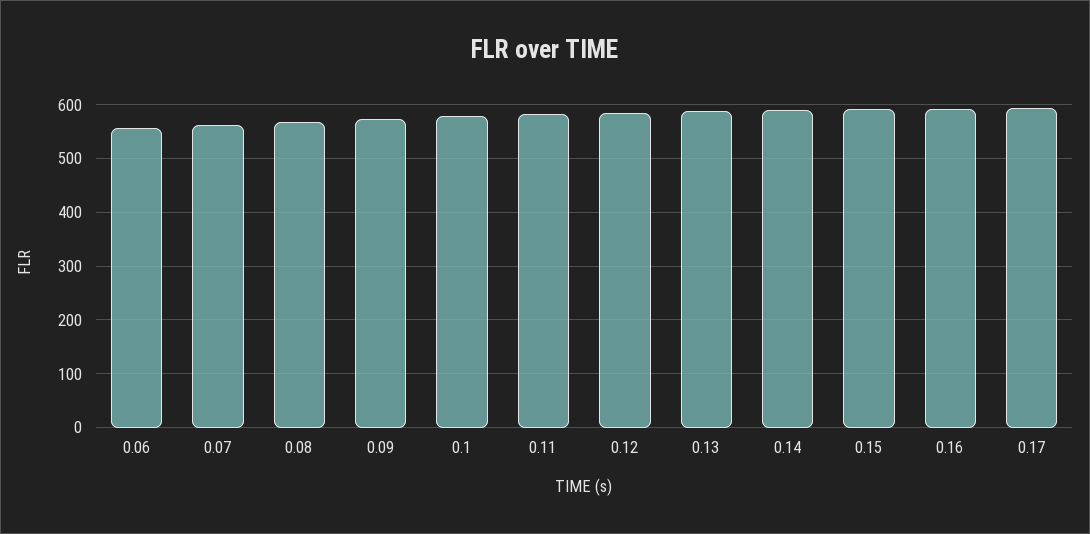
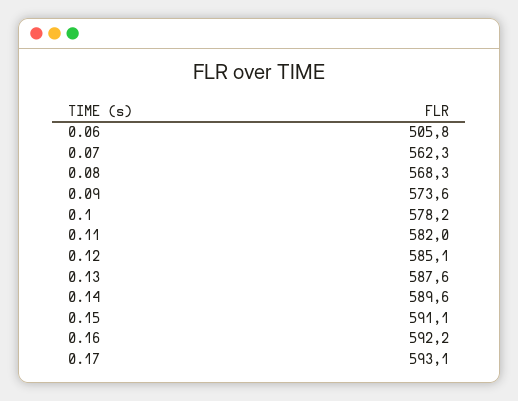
  {
-   "0.06": 560,
+   "0.06": 505.8,
    "0.07": 562.3,
    "0.08": 568.3,
    "0.09": 573.6,
    "0.1": 578.2,
    "0.11": 582,
    "0.12": 585.1,
    "0.13": 587.6,
    "0.14": 589.6,
    "0.15": 591.1,
    "0.16": 592.2,
    "0.17": 593.1
  }

